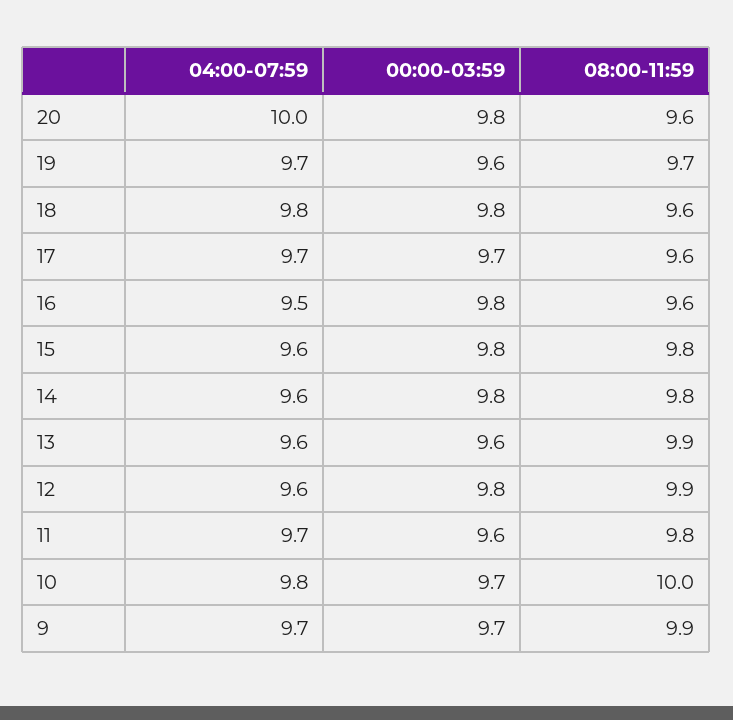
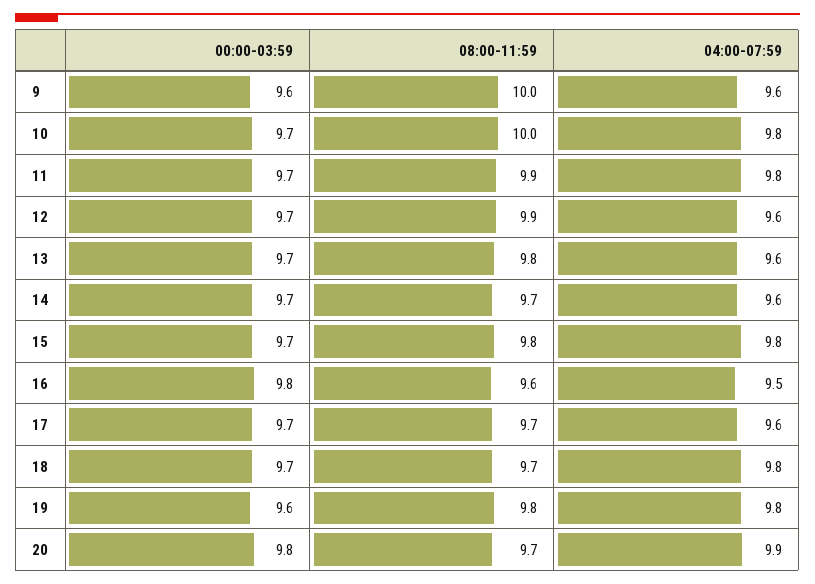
  {
    "04:00-07:59": {
-     "20": 10,
+     "20": 9.9,
-     "19": 9.7,
+     "19": 9.8,
      "18": 9.8,
-     "17": 9.7,
+     "17": 9.6,
      "16": 9.5,
-     "15": 9.6,
+     "15": 9.8,
      "14": 9.6,
      "13": 9.6,
      "12": 9.6,
-     "11": 9.7,
+     "11": 9.8,
      "10": 9.8,
-     "9": 9.7
+     "9": 9.6
    },
    "00:00-03:59": {
      "20": 9.8,
      "19": 9.6,
-     "18": 9.8,
+     "18": 9.7,
      "17": 9.7,
      "16": 9.8,
-     "15": 9.8,
+     "15": 9.7,
-     "14": 9.8,
+     "14": 9.7,
-     "13": 9.6,
+     "13": 9.7,
-     "12": 9.8,
+     "12": 9.7,
-     "11": 9.6,
+     "11": 9.7,
      "10": 9.7,
-     "9": 9.7
+     "9": 9.6
    },
    "08:00-11:59": {
-     "20": 9.6,
+     "20": 9.7,
-     "19": 9.7,
+     "19": 9.8,
-     "18": 9.6,
+     "18": 9.7,
-     "17": 9.6,
+     "17": 9.7,
      "16": 9.6,
      "15": 9.8,
-     "14": 9.8,
+     "14": 9.7,
-     "13": 9.9,
+     "13": 9.8,
      "12": 9.9,
-     "11": 9.8,
+     "11": 9.9,
      "10": 10,
-     "9": 9.9
+     "9": 10
    }
  }

